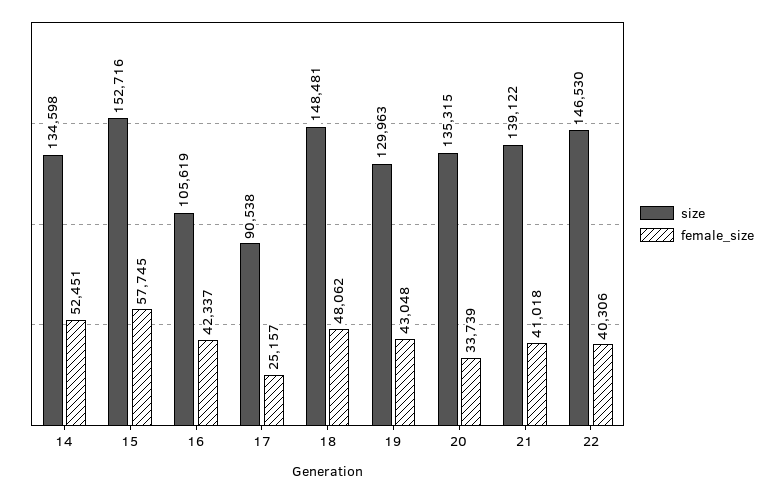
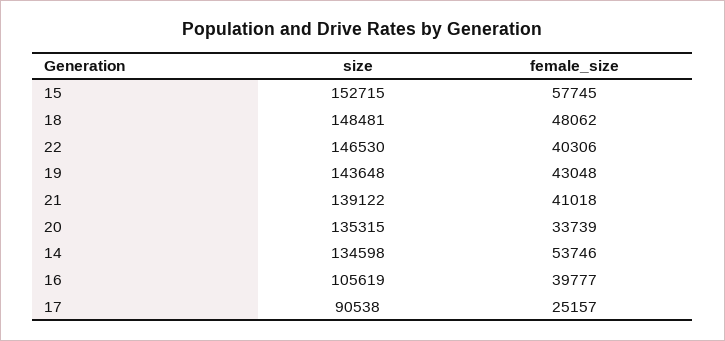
  {
    "size": {
      "14": 134598,
-     "15": 152716,
+     "15": 152715,
      "16": 105619,
      "17": 90538,
      "18": 148481,
-     "19": 129963,
+     "19": 143648,
      "20": 135315,
      "21": 139122,
      "22": 146530
    },
    "female_size": {
-     "14": 52451,
+     "14": 53746,
      "15": 57745,
-     "16": 42337,
+     "16": 39777,
      "17": 25157,
      "18": 48062,
      "19": 43048,
      "20": 33739,
      "21": 41018,
      "22": 40306
    }
  }

